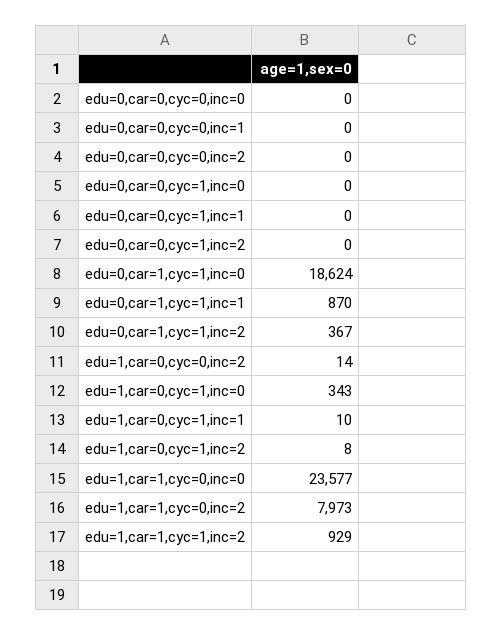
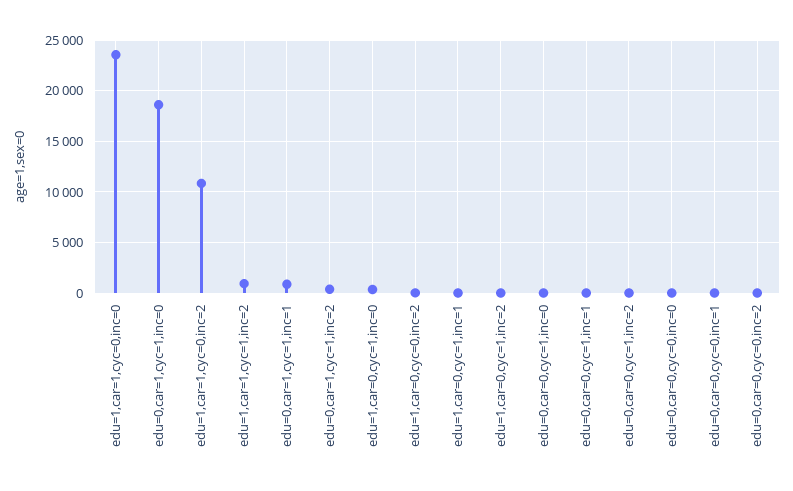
  {
    "edu=0,car=0,cyc=0,inc=0": 0,
    "edu=0,car=0,cyc=0,inc=1": 0,
    "edu=0,car=0,cyc=0,inc=2": 0,
    "edu=0,car=0,cyc=1,inc=0": 0,
    "edu=0,car=0,cyc=1,inc=1": 0,
    "edu=0,car=0,cyc=1,inc=2": 0,
    "edu=0,car=1,cyc=1,inc=0": 18624,
    "edu=0,car=1,cyc=1,inc=1": 870,
    "edu=0,car=1,cyc=1,inc=2": 367,
    "edu=1,car=0,cyc=0,inc=2": 14,
    "edu=1,car=0,cyc=1,inc=0": 343,
    "edu=1,car=0,cyc=1,inc=1": 10,
    "edu=1,car=0,cyc=1,inc=2": 8,
    "edu=1,car=1,cyc=0,inc=0": 23577,
-   "edu=1,car=1,cyc=0,inc=2": 7973,
+   "edu=1,car=1,cyc=0,inc=2": 11000,
    "edu=1,car=1,cyc=1,inc=2": 929
  }

